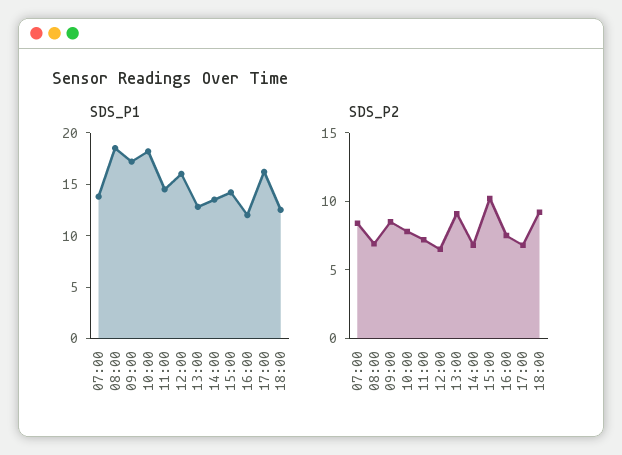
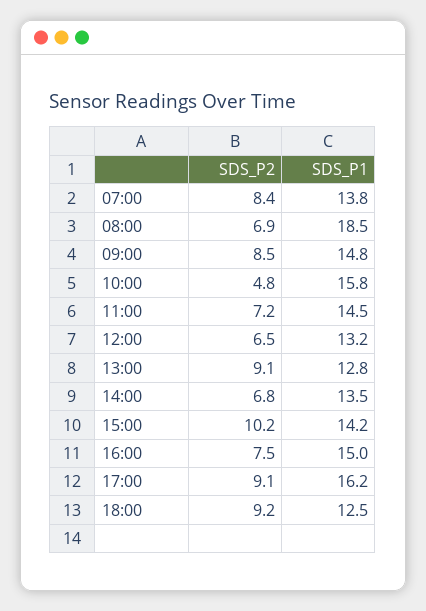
  {
    "SDS_P1": {
      "07:00": 13.8,
      "08:00": 18.5,
-     "09:00": 17,
+     "09:00": 14.8,
-     "10:00": 18,
+     "10:00": 15.8,
      "11:00": 14.5,
-     "12:00": 16,
+     "12:00": 13.2,
      "13:00": 12.8,
      "14:00": 13.5,
      "15:00": 14.2,
-     "16:00": 12,
+     "16:00": 15,
      "17:00": 16.2,
      "18:00": 12.5
    },
    "SDS_P2": {
      "07:00": 8.4,
      "08:00": 6.9,
      "09:00": 8.5,
-     "10:00": 8,
+     "10:00": 4.8,
      "11:00": 7.2,
      "12:00": 6.5,
      "13:00": 9.1,
      "14:00": 6.8,
      "15:00": 10.2,
      "16:00": 7.5,
-     "17:00": 7,
+     "17:00": 9.1,
      "18:00": 9.2
    }
  }

